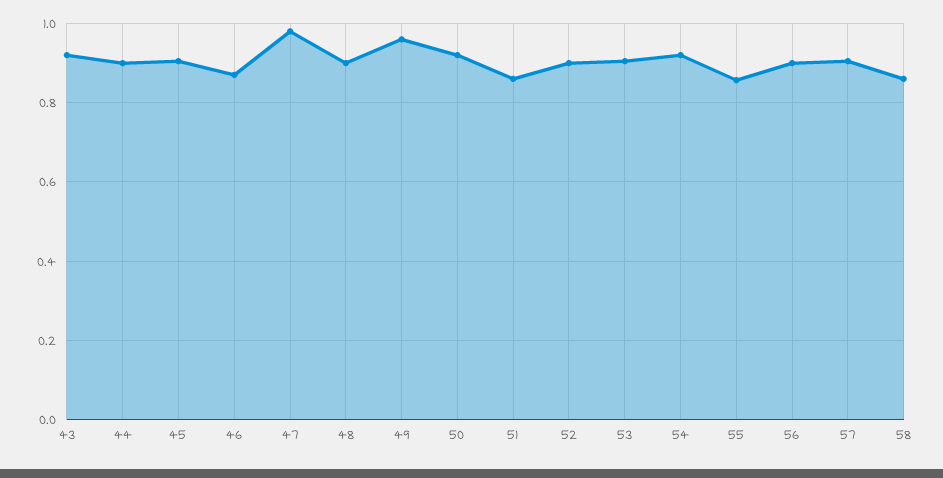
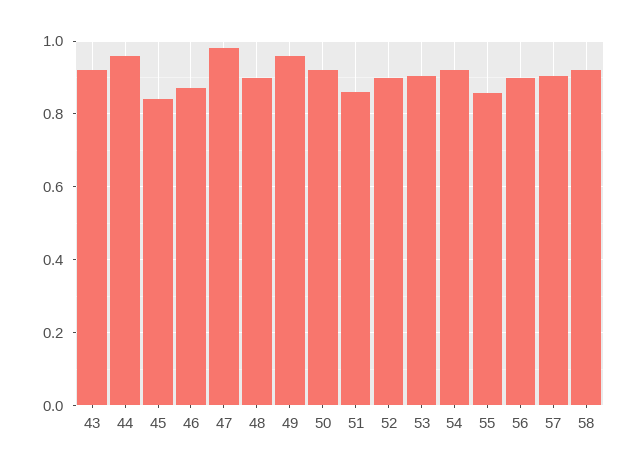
  {
    "43": 0.92,
-   "44": 0.9,
+   "44": 0.96,
-   "45": 0.9,
+   "45": 0.84,
    "46": 0.88,
    "47": 0.98,
    "48": 0.9,
    "49": 0.96,
    "50": 0.92,
    "51": 0.86,
    "52": 0.9,
    "53": 0.9,
    "54": 0.92,
    "55": 0.86,
    "56": 0.9,
    "57": 0.9,
-   "58": 0.86
+   "58": 0.92
  }

